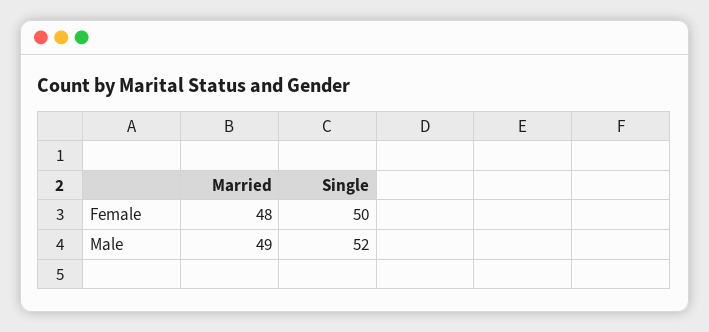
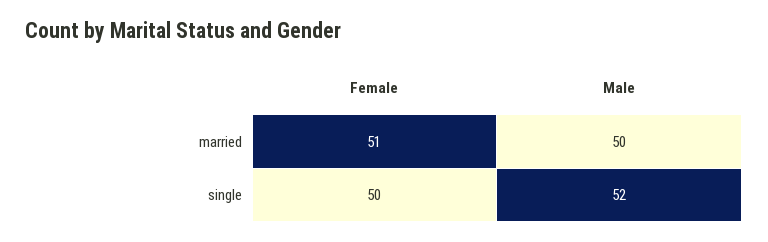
  {
    "Married": {
-     "Female": 48,
+     "Female": 51,
-     "Male": 49
+     "Male": 50
    },
    "Single": {
      "Female": 50,
      "Male": 52
    }
  }

